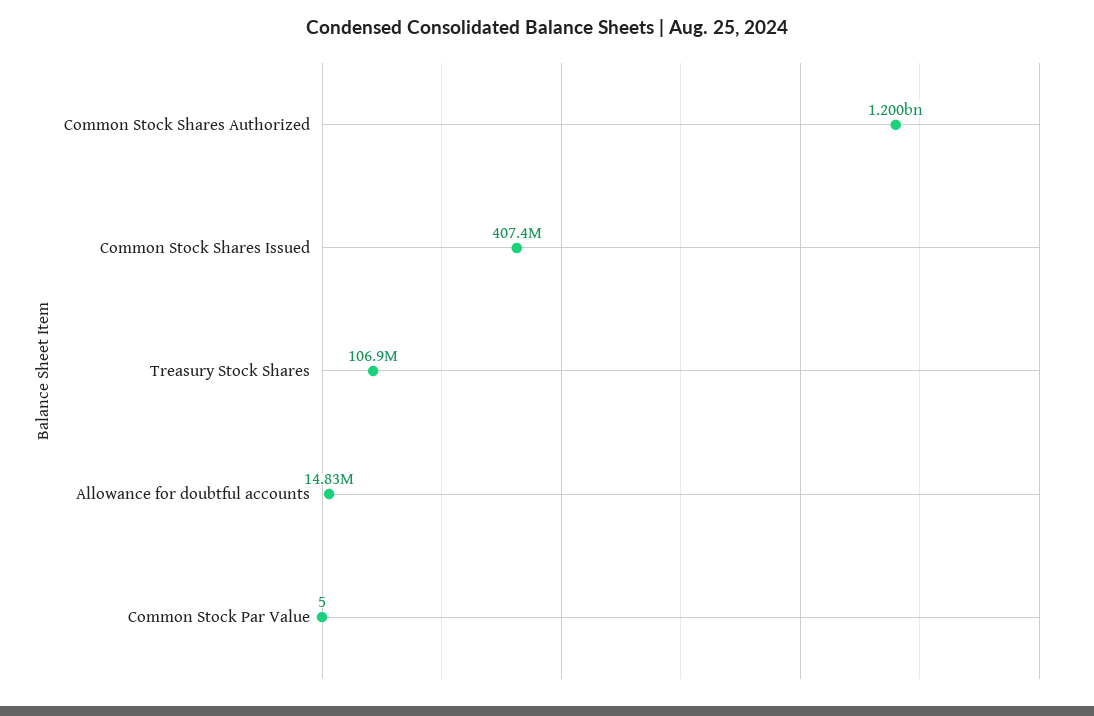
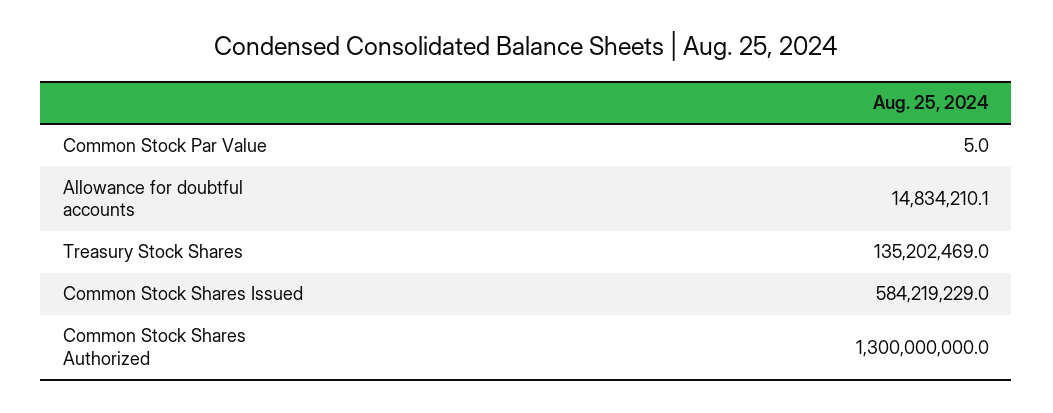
  {
-   "Common Stock Shares Authorized": 1200000000,
+   "Common Stock Shares Authorized": 1300000000,
-   "Common Stock Shares Issued": 407400000,
+   "Common Stock Shares Issued": 584219229,
-   "Treasury Stock Shares": 106900000,
+   "Treasury Stock Shares": 135202469,
    "Allowance for doubtful accounts": 14834210.1,
    "Common Stock Par Value": 5
  }

